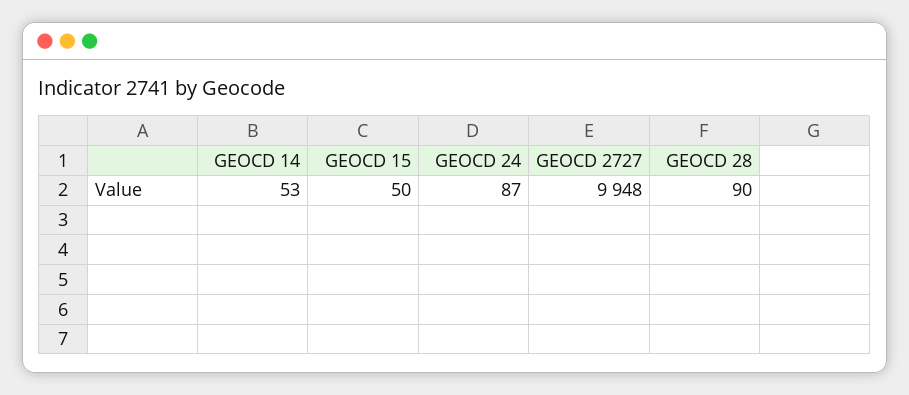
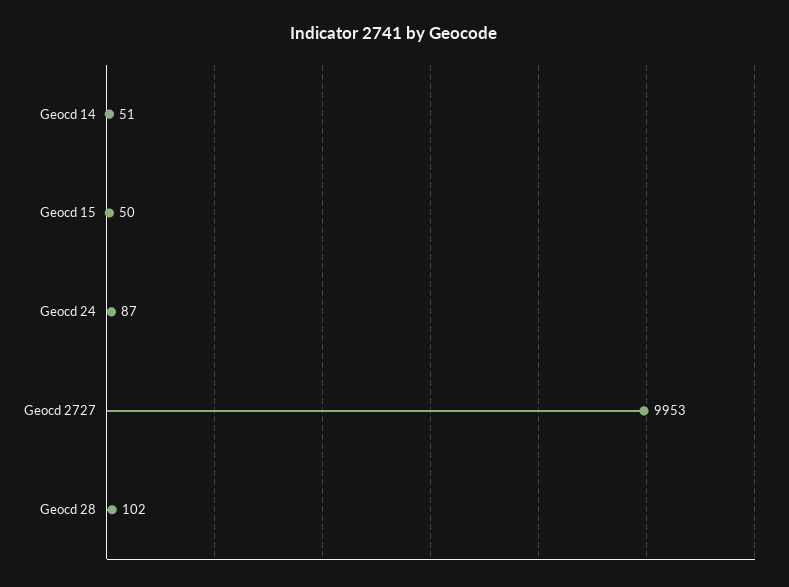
  {
-   "GEOCD 14": 53,
+   "GEOCD 14": 51,
    "GEOCD 15": 50,
    "GEOCD 24": 87,
-   "GEOCD 2727": 9948,
+   "GEOCD 2727": 9953,
-   "GEOCD 28": 90
+   "GEOCD 28": 102
  }

